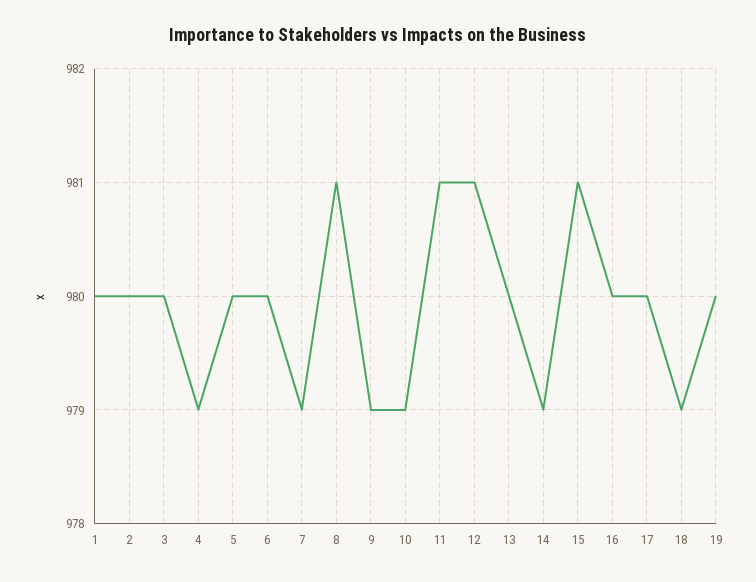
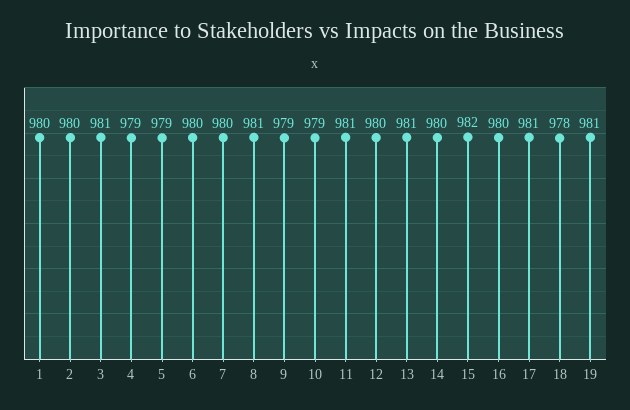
  {
    "1": 980,
    "2": 980,
-   "3": 980,
+   "3": 981,
    "4": 979,
-   "5": 980,
+   "5": 979,
    "6": 980,
-   "7": 979,
+   "7": 980,
    "8": 981,
    "9": 979,
    "10": 979,
    "11": 981,
-   "12": 981,
+   "12": 980,
-   "13": 980,
+   "13": 981,
-   "14": 979,
+   "14": 980,
-   "15": 981,
+   "15": 982,
    "16": 980,
-   "17": 980,
+   "17": 981,
-   "18": 979,
+   "18": 978,
-   "19": 980
+   "19": 981
  }

